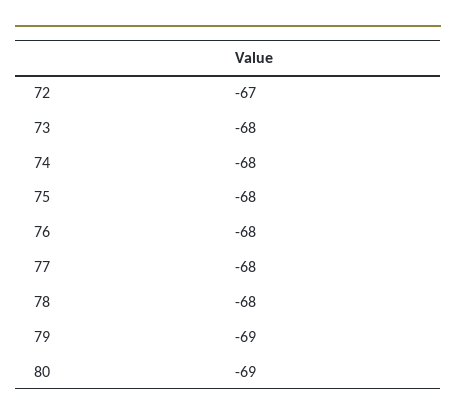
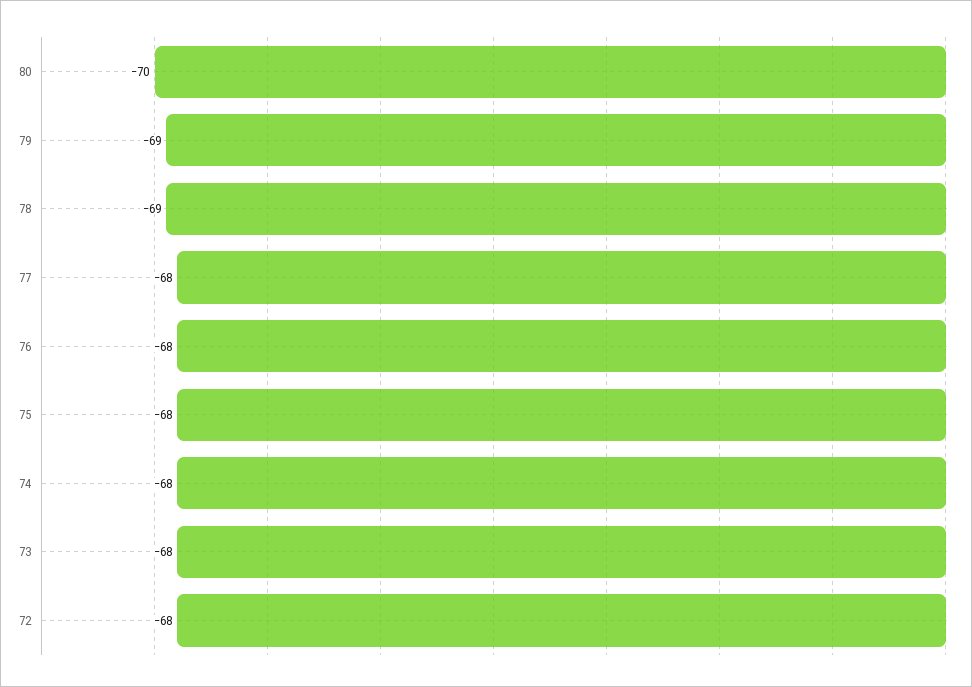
  {
-   "72": -67,
+   "72": -68,
    "73": -68,
    "74": -68,
    "75": -68,
    "76": -68,
    "77": -68,
-   "78": -68,
+   "78": -69,
    "79": -69,
-   "80": -69
+   "80": -70
  }

